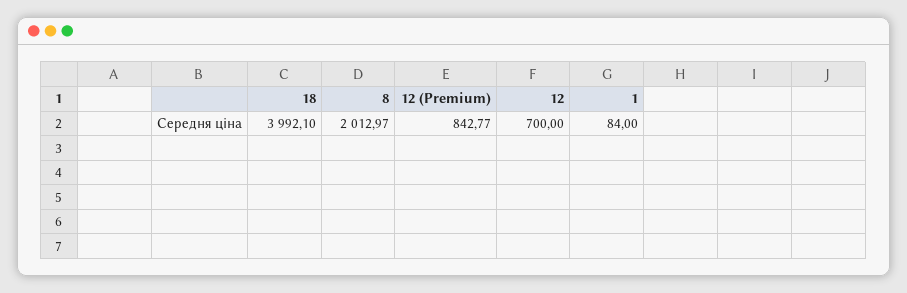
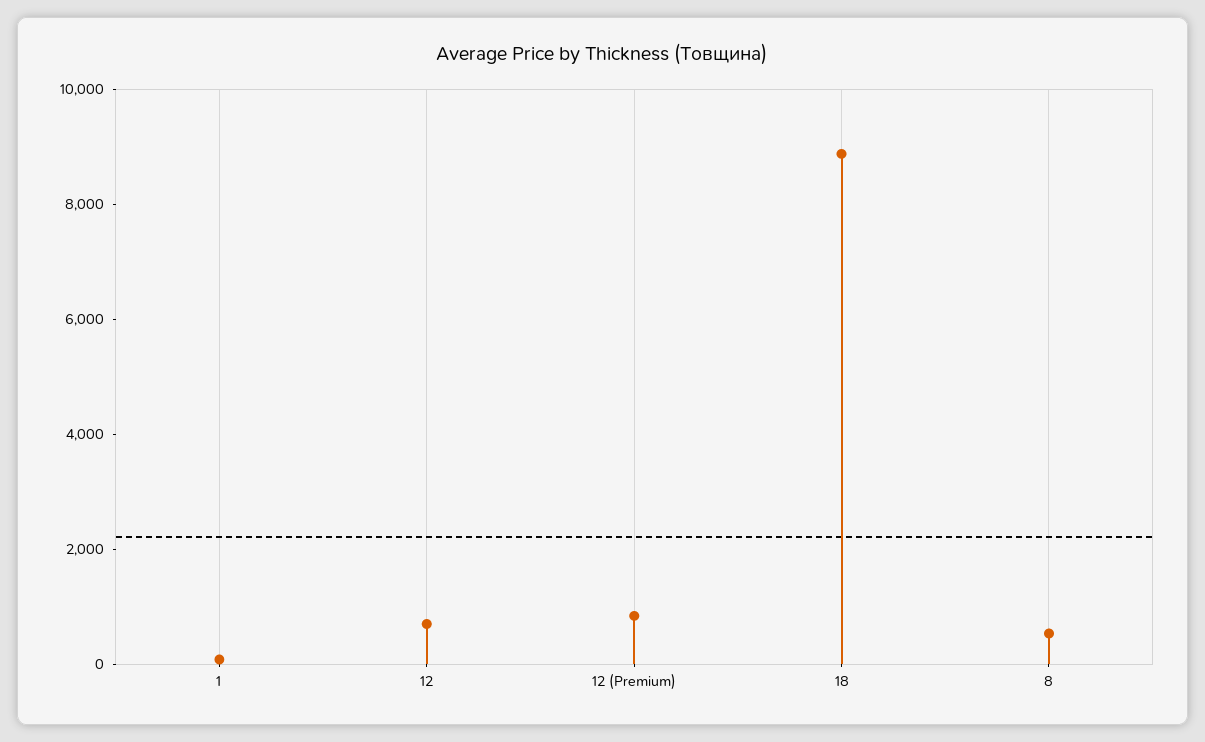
  {
-   "18": 3992.1,
+   "18": 9000,
-   "8": 2012.97,
+   "8": 500,
    "12 (Premium)": 842.77,
    "12": 700,
    "1": 84
  }

